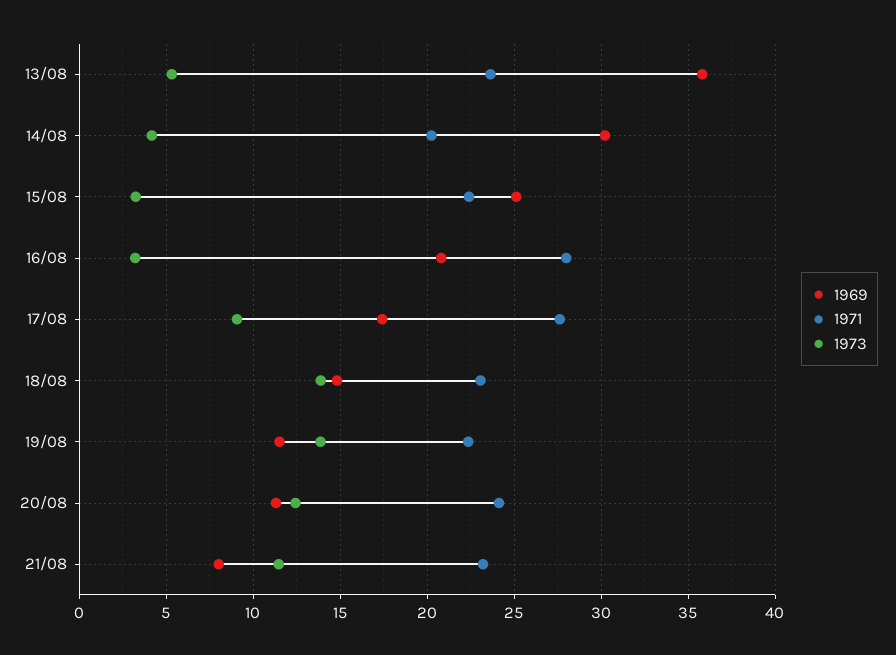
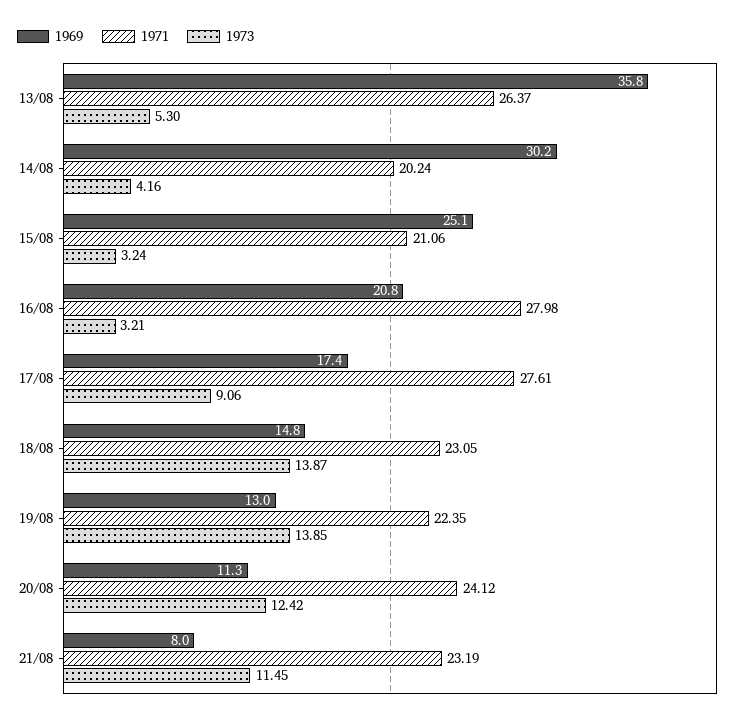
  {
    "1969": {
      "13/08": 35.8,
      "14/08": 30.2,
      "15/08": 25.1,
      "16/08": 20.8,
      "17/08": 17.4,
      "18/08": 14.8,
-     "19/08": 11.5,
+     "19/08": 13,
      "20/08": 11.3,
      "21/08": 8
    },
    "1971": {
-     "13/08": 23.5,
+     "13/08": 26.37,
      "14/08": 20.24,
-     "15/08": 22.5,
+     "15/08": 21.06,
      "16/08": 27.98,
      "17/08": 27.61,
      "18/08": 23.05,
      "19/08": 22.35,
      "20/08": 24.12,
      "21/08": 23.19
    },
    "1973": {
      "13/08": 5.3,
      "14/08": 4.16,
      "15/08": 3.24,
      "16/08": 3.21,
      "17/08": 9.06,
      "18/08": 13.87,
      "19/08": 13.85,
      "20/08": 12.42,
      "21/08": 11.45
    }
  }

